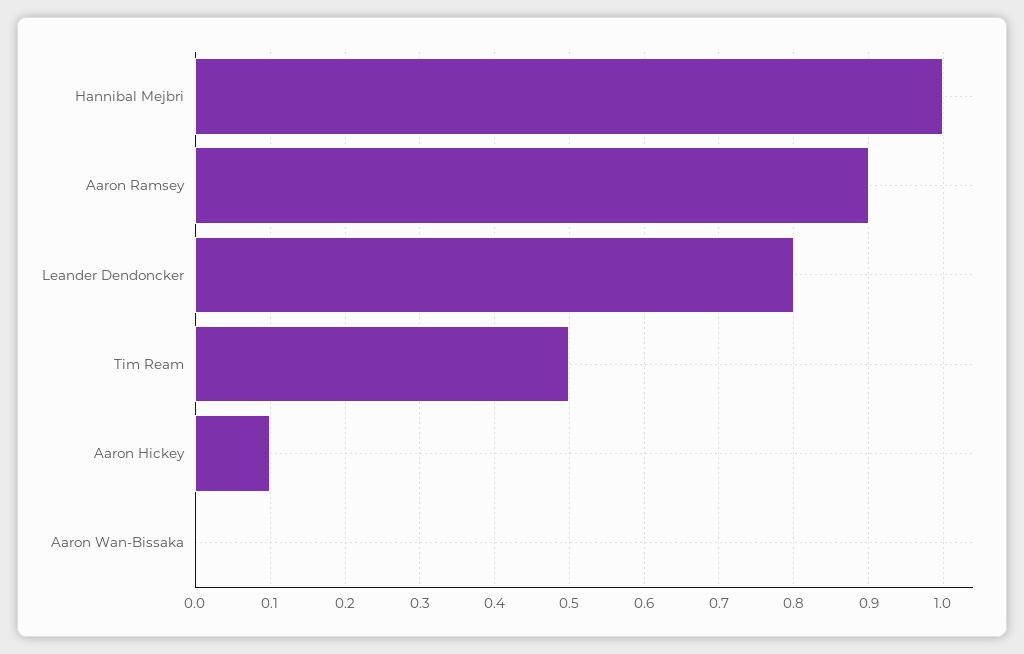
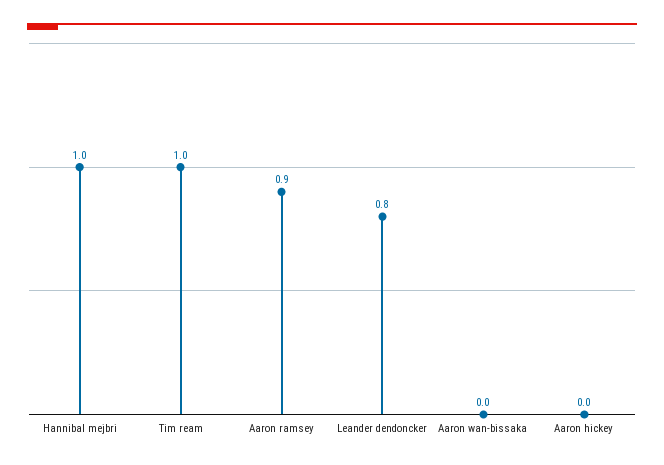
  {
    "Hannibal Mejbri": 1,
    "Aaron Ramsey": 0.9,
    "Leander Dendoncker": 0.8,
-   "Tim Ream": 0.5,
+   "Tim Ream": 1,
-   "Aaron Hickey": 0.1,
+   "Aaron Hickey": 0,
    "Aaron Wan-Bissaka": 0
  }

